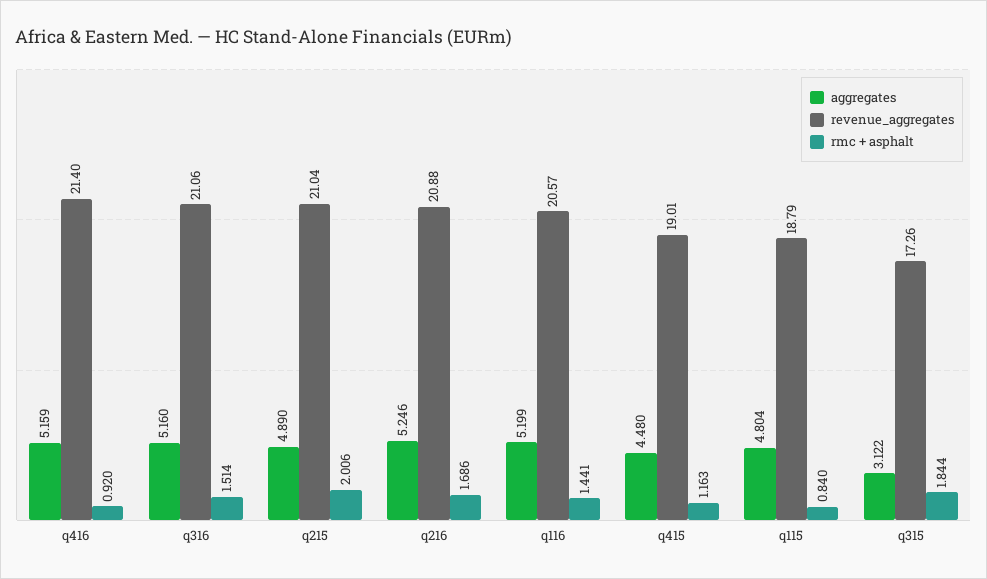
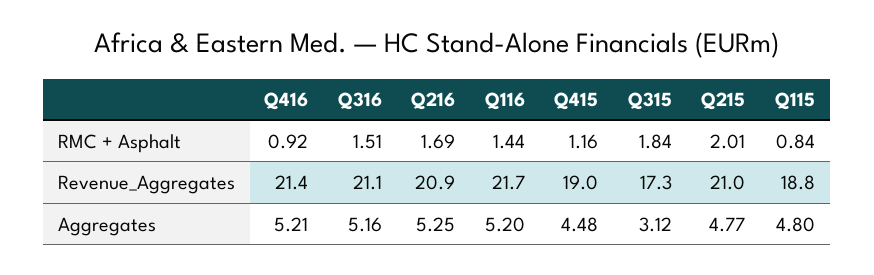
  {
    "aggregates": {
-     "q416": 5.159,
+     "q416": 5.21,
      "q316": 5.16,
-     "q215": 4.89,
+     "q215": 4.77,
      "q216": 5.246,
      "q116": 5.199,
      "q415": 4.48,
      "q115": 4.804,
      "q315": 3.122
    },
    "revenue_aggregates": {
      "q416": 21.4,
      "q316": 21.06,
      "q215": 21.04,
      "q216": 20.88,
-     "q116": 20.57,
+     "q116": 21.7,
      "q415": 19.01,
      "q115": 18.79,
      "q315": 17.26
    },
    "rmc + asphalt": {
      "q416": 0.92,
      "q316": 1.514,
      "q215": 2.006,
      "q216": 1.686,
      "q116": 1.441,
      "q415": 1.163,
      "q115": 0.84,
      "q315": 1.844
    }
  }

